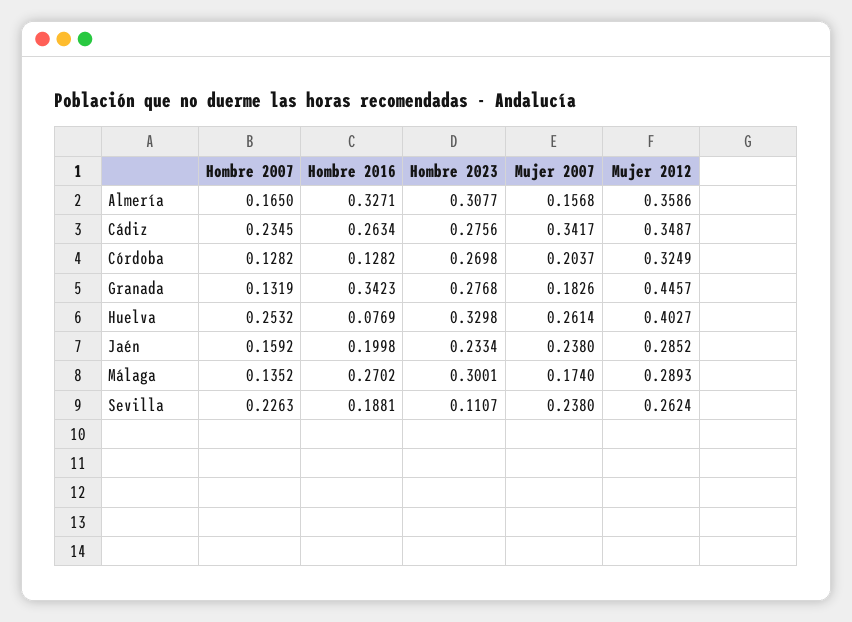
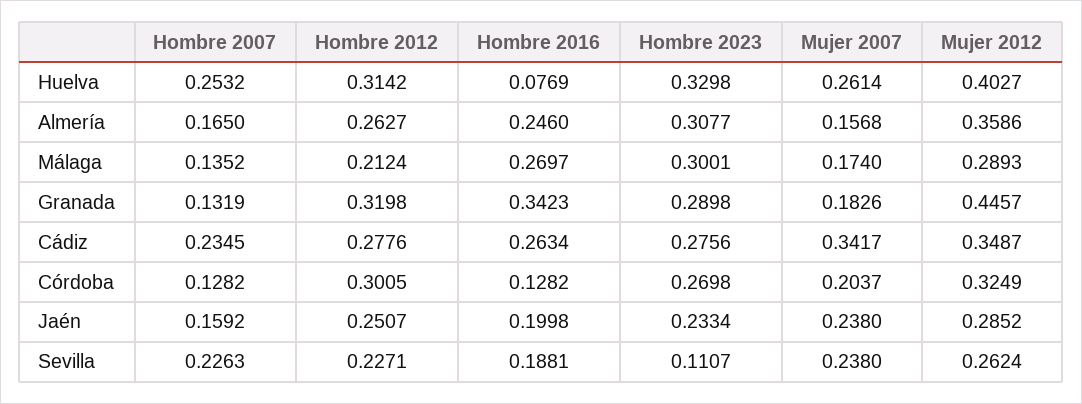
  {
    "Hombre 2007": {
      "Almería": 0.165,
      "Cádiz": 0.2345,
      "Córdoba": 0.1282,
      "Granada": 0.1319,
      "Huelva": 0.2532,
      "Jaén": 0.1592,
      "Málaga": 0.1352,
      "Sevilla": 0.2263
    },
    "Hombre 2016": {
-     "Almería": 0.3271,
+     "Almería": 0.246,
      "Cádiz": 0.2634,
      "Córdoba": 0.1282,
      "Granada": 0.3423,
      "Huelva": 0.0769,
      "Jaén": 0.1998,
-     "Málaga": 0.2702,
+     "Málaga": 0.2697,
      "Sevilla": 0.1881
    },
    "Hombre 2023": {
      "Almería": 0.3077,
      "Cádiz": 0.2756,
      "Córdoba": 0.2698,
-     "Granada": 0.2768,
+     "Granada": 0.2898,
      "Huelva": 0.3298,
      "Jaén": 0.2334,
      "Málaga": 0.3001,
      "Sevilla": 0.1107
    },
    "Mujer 2007": {
      "Almería": 0.1568,
      "Cádiz": 0.3417,
      "Córdoba": 0.2037,
      "Granada": 0.1826,
      "Huelva": 0.2614,
      "Jaén": 0.238,
      "Málaga": 0.174,
      "Sevilla": 0.238
    },
    "Mujer 2012": {
      "Almería": 0.3586,
      "Cádiz": 0.3487,
      "Córdoba": 0.3249,
      "Granada": 0.4457,
      "Huelva": 0.4027,
      "Jaén": 0.2852,
      "Málaga": 0.2893,
      "Sevilla": 0.2624
-   }
+   },
+   "Hombre 2012": {
+     "Huelva": 0.3142,
+     "Almería": 0.2627,
+     "Málaga": 0.2124,
+     "Granada": 0.3198,
+     "Cádiz": 0.2776,
+     "Córdoba": 0.3005,
+     "Jaén": 0.2507,
+     "Sevilla": 0.2271
+   }
  }

